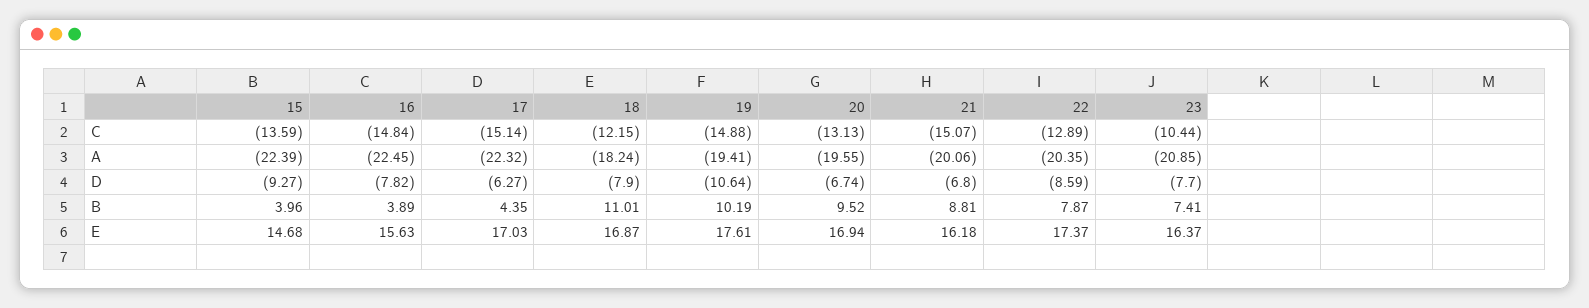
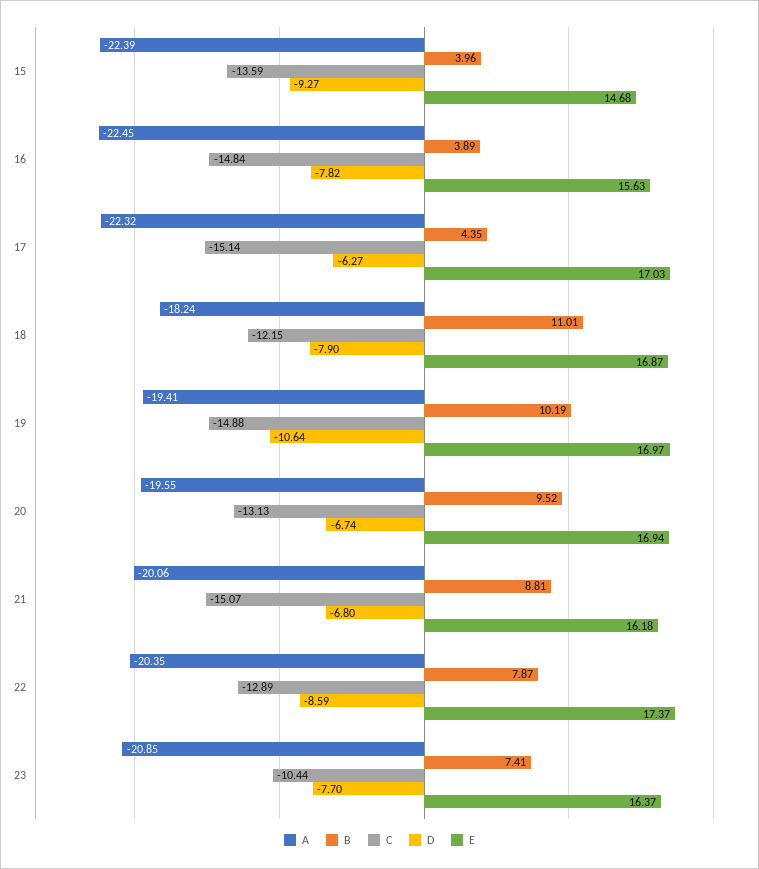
  {
    "C": {
      "15": -13.59,
      "16": -14.84,
      "17": -15.14,
      "18": -12.15,
      "19": -14.88,
      "20": -13.13,
      "21": -15.07,
      "22": -12.89,
      "23": -10.44
    },
    "A": {
      "15": -22.39,
      "16": -22.45,
      "17": -22.32,
      "18": -18.24,
      "19": -19.41,
      "20": -19.55,
      "21": -20.06,
      "22": -20.35,
      "23": -20.85
    },
    "D": {
      "15": -9.27,
      "16": -7.82,
      "17": -6.27,
      "18": -7.9,
      "19": -10.64,
      "20": -6.74,
      "21": -6.8,
      "22": -8.59,
      "23": -7.7
    },
    "B": {
      "15": 3.96,
      "16": 3.89,
      "17": 4.35,
      "18": 11.01,
      "19": 10.19,
      "20": 9.52,
      "21": 8.81,
      "22": 7.87,
      "23": 7.41
    },
    "E": {
      "15": 14.68,
      "16": 15.63,
      "17": 17.03,
      "18": 16.87,
-     "19": 17.61,
+     "19": 16.97,
      "20": 16.94,
      "21": 16.18,
      "22": 17.37,
      "23": 16.37
    }
  }

